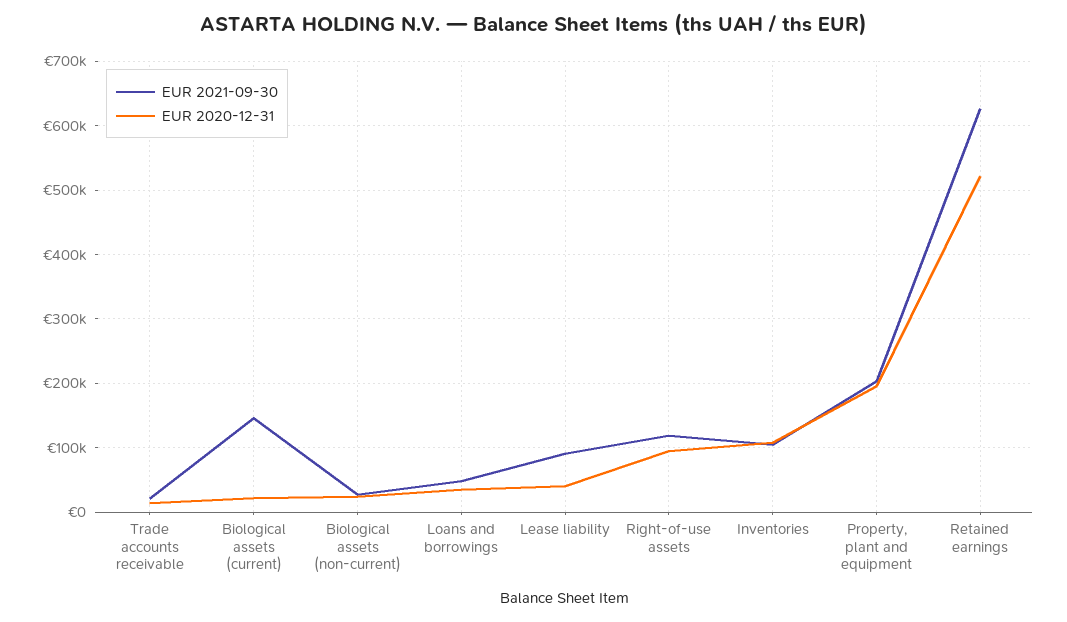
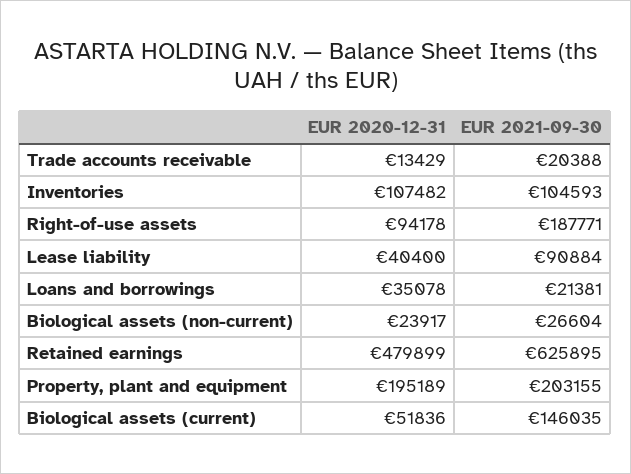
  {
    "EUR 2021-09-30": {
      "Trade accounts receivable": 20388,
      "Biological assets (current)": 146035,
      "Biological assets (non-current)": 26604,
-     "Loans and borrowings": 50000,
+     "Loans and borrowings": 21381,
      "Lease liability": 90884,
-     "Right-of-use assets": 120000,
+     "Right-of-use assets": 187771,
      "Inventories": 104593,
      "Property, plant and equipment": 203155,
      "Retained earnings": 625895
    },
    "EUR 2020-12-31": {
      "Trade accounts receivable": 13429,
-     "Biological assets (current)": 20000,
+     "Biological assets (current)": 51836,
      "Biological assets (non-current)": 23917,
      "Loans and borrowings": 35078,
      "Lease liability": 40400,
      "Right-of-use assets": 94178,
      "Inventories": 107482,
      "Property, plant and equipment": 195189,
-     "Retained earnings": 520000
+     "Retained earnings": 479899
    }
  }

